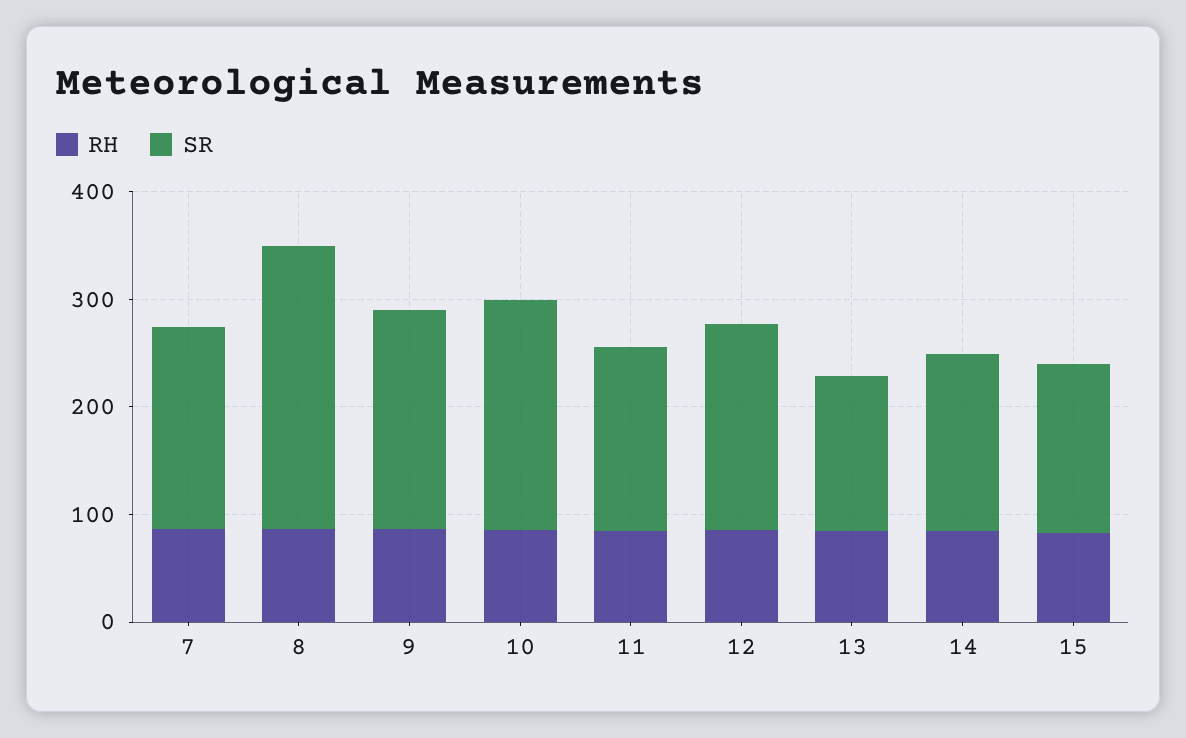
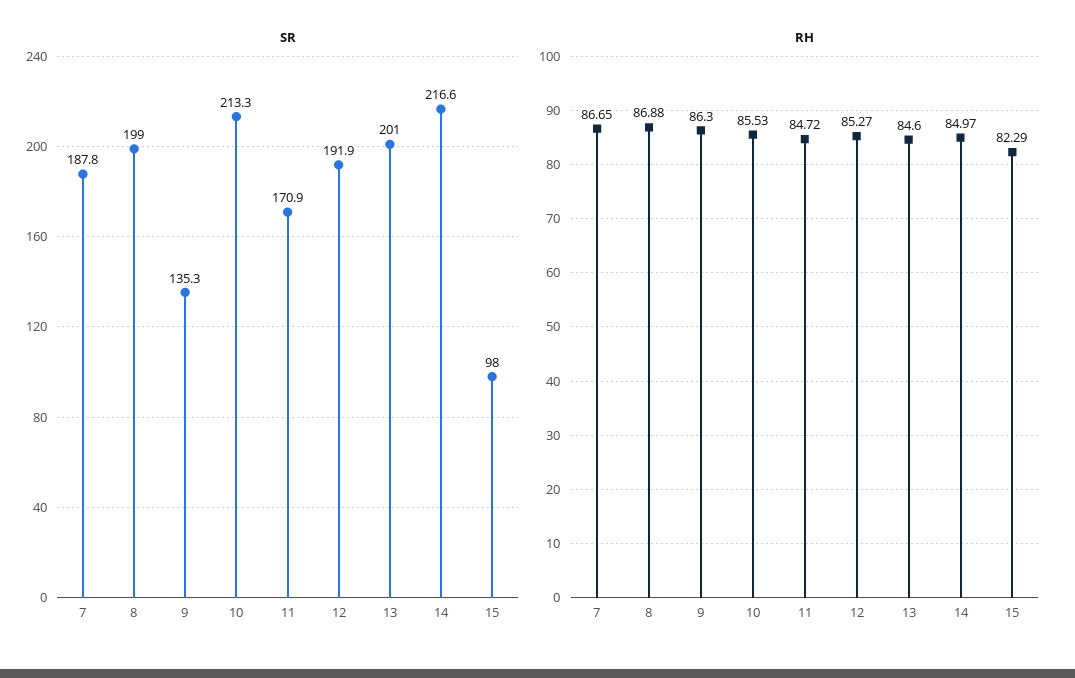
  {
    "RH": {
      "7": 86.65,
      "8": 86.88,
      "9": 86.3,
      "10": 85.53,
      "11": 84.72,
      "12": 85.27,
      "13": 84.6,
      "14": 84.97,
      "15": 82.29
    },
    "SR": {
      "7": 187.8,
-     "8": 260,
+     "8": 199,
-     "9": 200,
+     "9": 135.3,
      "10": 213.3,
      "11": 170.9,
      "12": 191.9,
-     "13": 140,
+     "13": 201,
-     "14": 160,
+     "14": 216.6,
-     "15": 160
+     "15": 98
    }
  }

